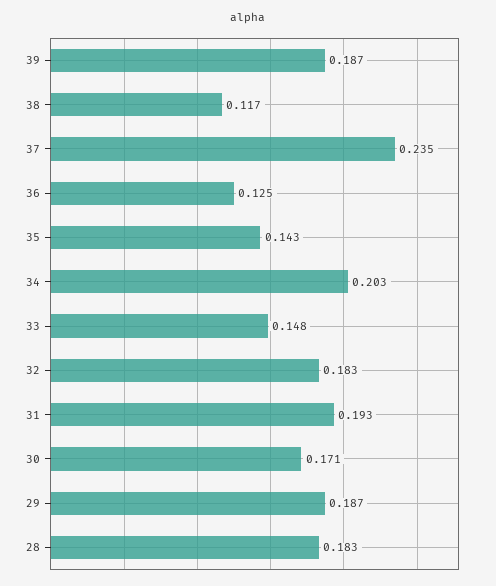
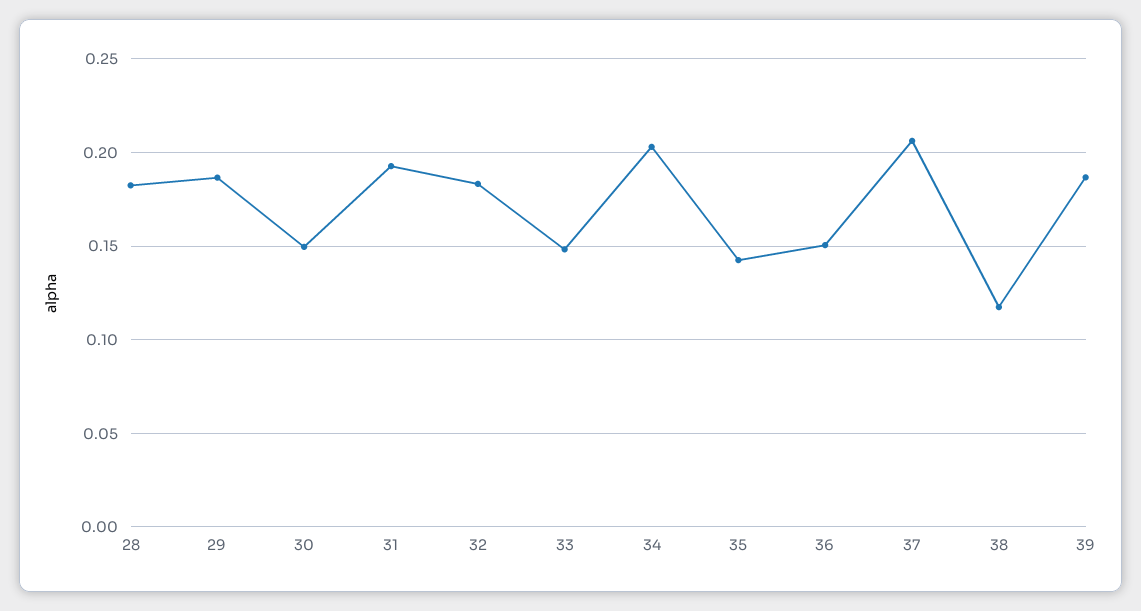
  {
    "39": 0.187,
    "38": 0.117,
-   "37": 0.235,
+   "37": 0.205,
-   "36": 0.125,
+   "36": 0.15,
    "35": 0.143,
    "34": 0.203,
    "33": 0.148,
    "32": 0.183,
    "31": 0.193,
-   "30": 0.171,
+   "30": 0.15,
    "29": 0.187,
    "28": 0.183
  }

